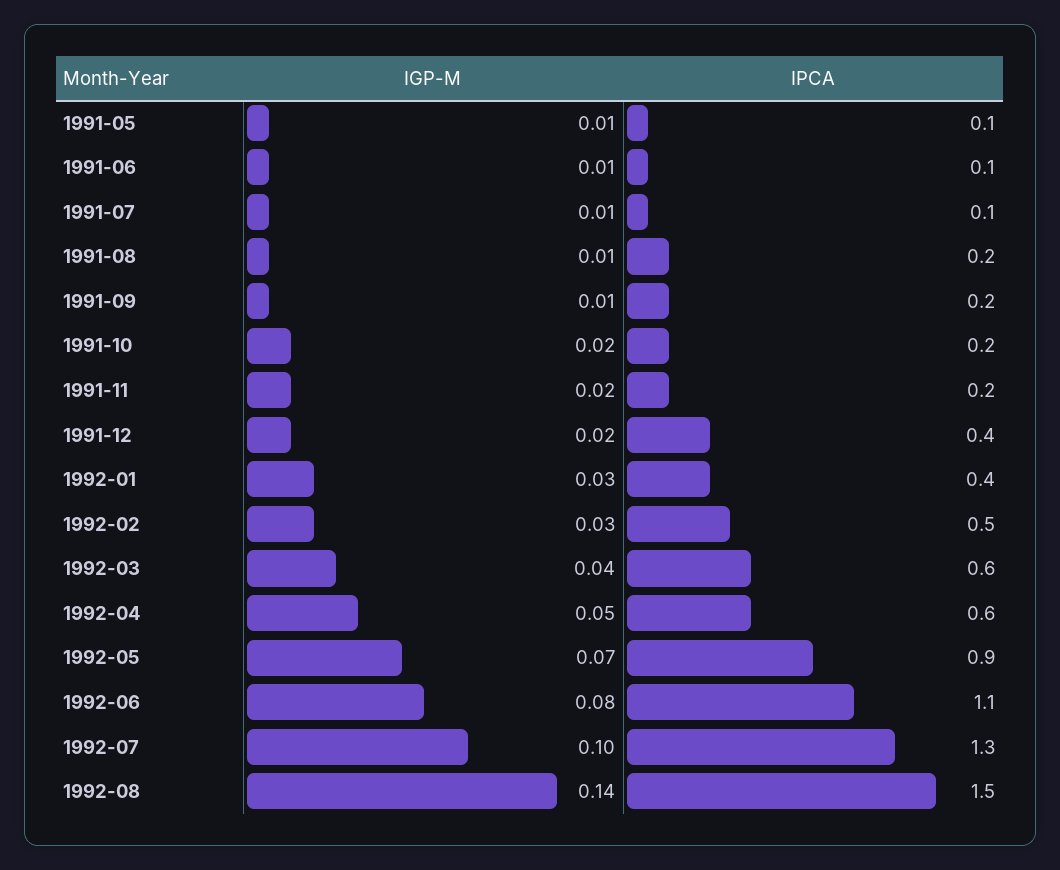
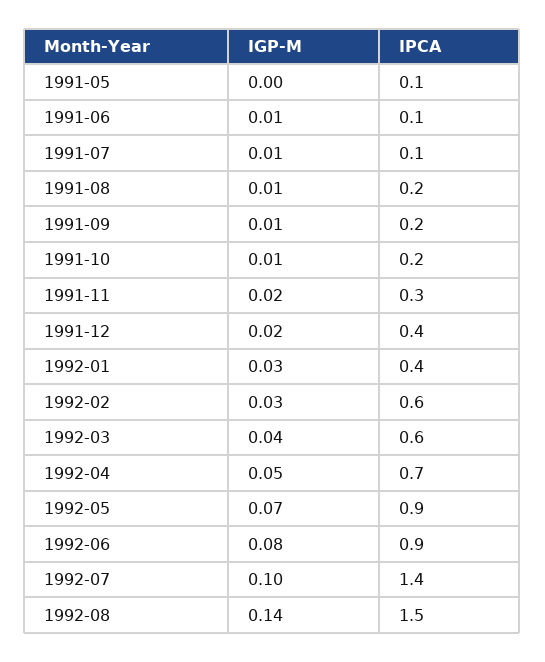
  {
    "IGP-M": {
-     "1991-05": 0.01,
+     "1991-05": 0,
      "1991-06": 0.01,
      "1991-07": 0.01,
      "1991-08": 0.01,
      "1991-09": 0.01,
-     "1991-10": 0.02,
+     "1991-10": 0.01,
      "1991-11": 0.02,
      "1991-12": 0.02,
      "1992-01": 0.03,
      "1992-02": 0.03,
      "1992-03": 0.04,
      "1992-04": 0.05,
      "1992-05": 0.07,
      "1992-06": 0.08,
      "1992-07": 0.1,
      "1992-08": 0.14
    },
    "IPCA": {
      "1991-05": 0.1,
      "1991-06": 0.1,
      "1991-07": 0.1,
      "1991-08": 0.2,
      "1991-09": 0.2,
      "1991-10": 0.2,
-     "1991-11": 0.2,
+     "1991-11": 0.3,
      "1991-12": 0.4,
      "1992-01": 0.4,
-     "1992-02": 0.5,
+     "1992-02": 0.6,
      "1992-03": 0.6,
-     "1992-04": 0.6,
+     "1992-04": 0.7,
      "1992-05": 0.9,
-     "1992-06": 1.1,
+     "1992-06": 0.9,
-     "1992-07": 1.3,
+     "1992-07": 1.4,
      "1992-08": 1.5
    }
  }

